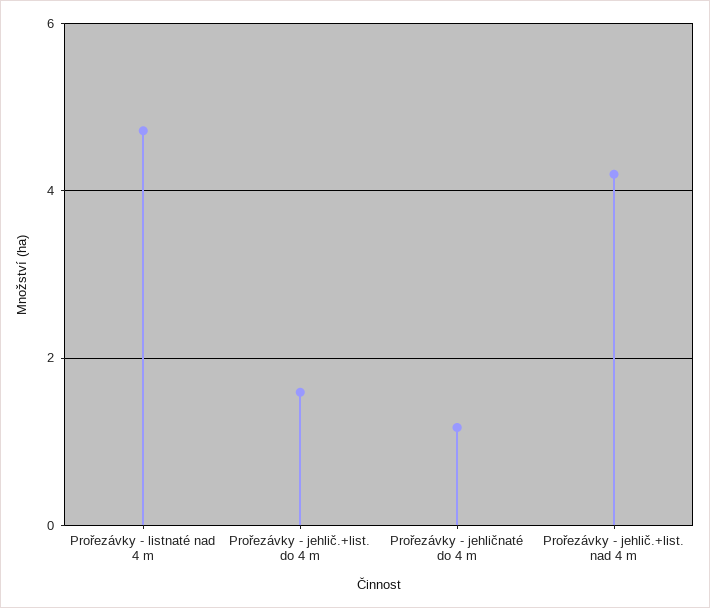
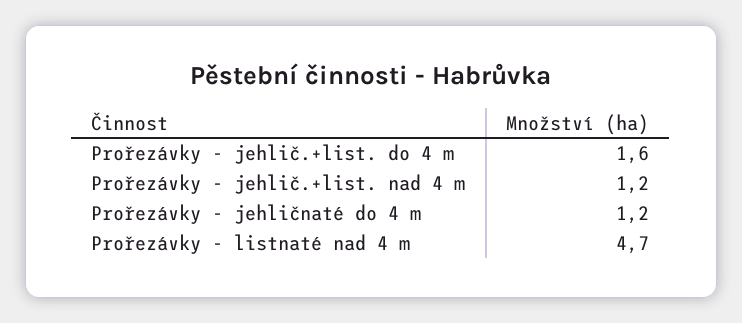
  {
    "Prořezávky - listnaté nad 4 m": 4.7,
    "Prořezávky - jehlič.+list. do 4 m": 1.6,
    "Prořezávky - jehličnaté do 4 m": 1.2,
-   "Prořezávky - jehlič.+list. nad 4 m": 4.2
+   "Prořezávky - jehlič.+list. nad 4 m": 1.2
  }

